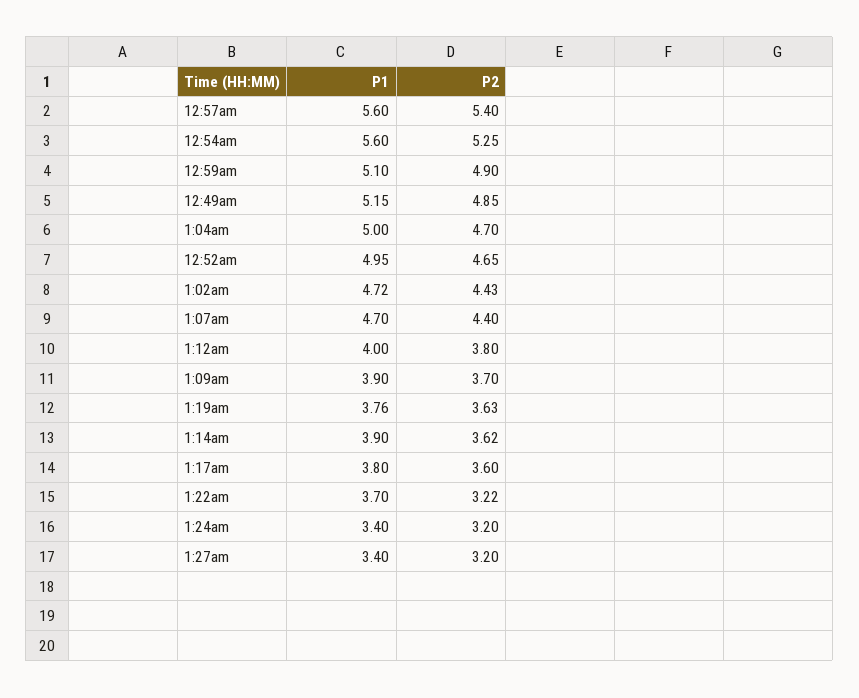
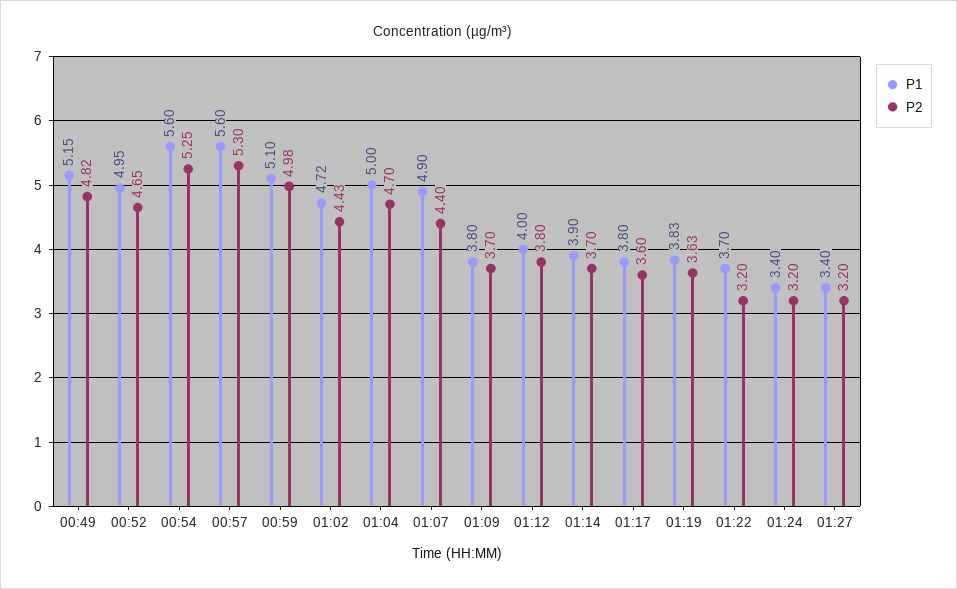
  {
    "P1": {
      "12:57am": 5.6,
      "12:54am": 5.6,
      "12:59am": 5.1,
      "12:49am": 5.15,
      "1:04am": 5,
      "12:52am": 4.95,
      "1:02am": 4.72,
-     "1:07am": 4.7,
+     "1:07am": 4.9,
      "1:12am": 4,
-     "1:09am": 3.9,
+     "1:09am": 3.8,
-     "1:19am": 3.76,
+     "1:19am": 3.83,
      "1:14am": 3.9,
      "1:17am": 3.8,
      "1:22am": 3.7,
      "1:24am": 3.4,
      "1:27am": 3.4
    },
    "P2": {
-     "12:57am": 5.4,
+     "12:57am": 5.3,
      "12:54am": 5.25,
-     "12:59am": 4.9,
+     "12:59am": 4.98,
-     "12:49am": 4.85,
+     "12:49am": 4.82,
      "1:04am": 4.7,
      "12:52am": 4.65,
      "1:02am": 4.43,
      "1:07am": 4.4,
      "1:12am": 3.8,
      "1:09am": 3.7,
      "1:19am": 3.63,
-     "1:14am": 3.62,
+     "1:14am": 3.7,
      "1:17am": 3.6,
-     "1:22am": 3.22,
+     "1:22am": 3.2,
      "1:24am": 3.2,
      "1:27am": 3.2
    }
  }

